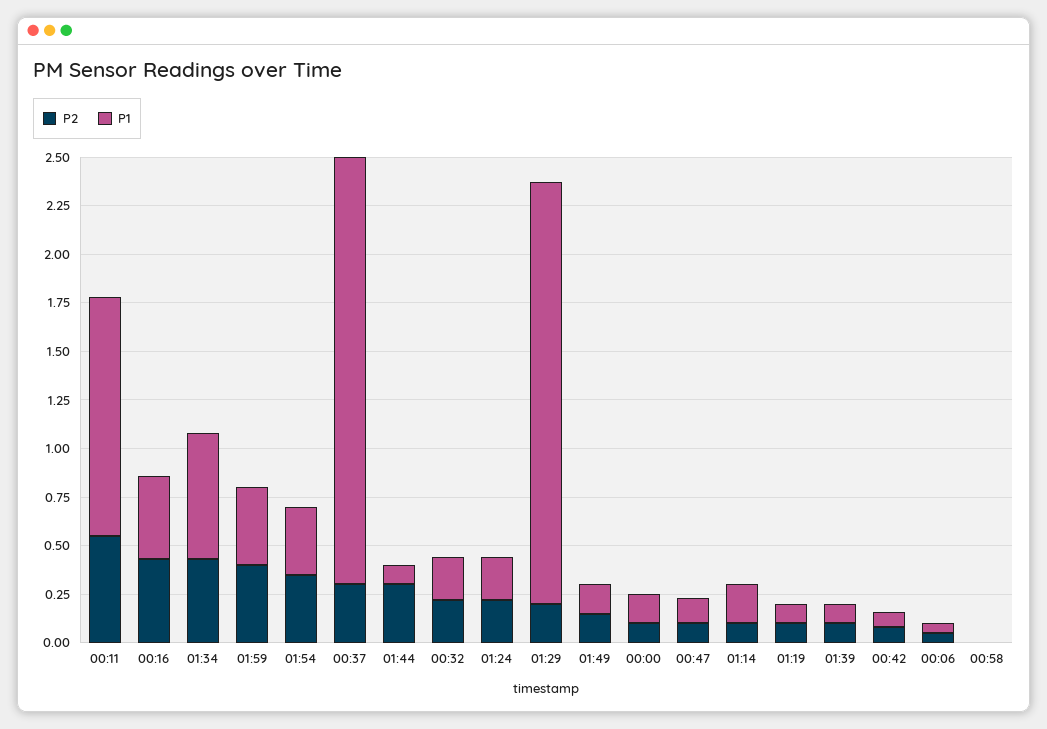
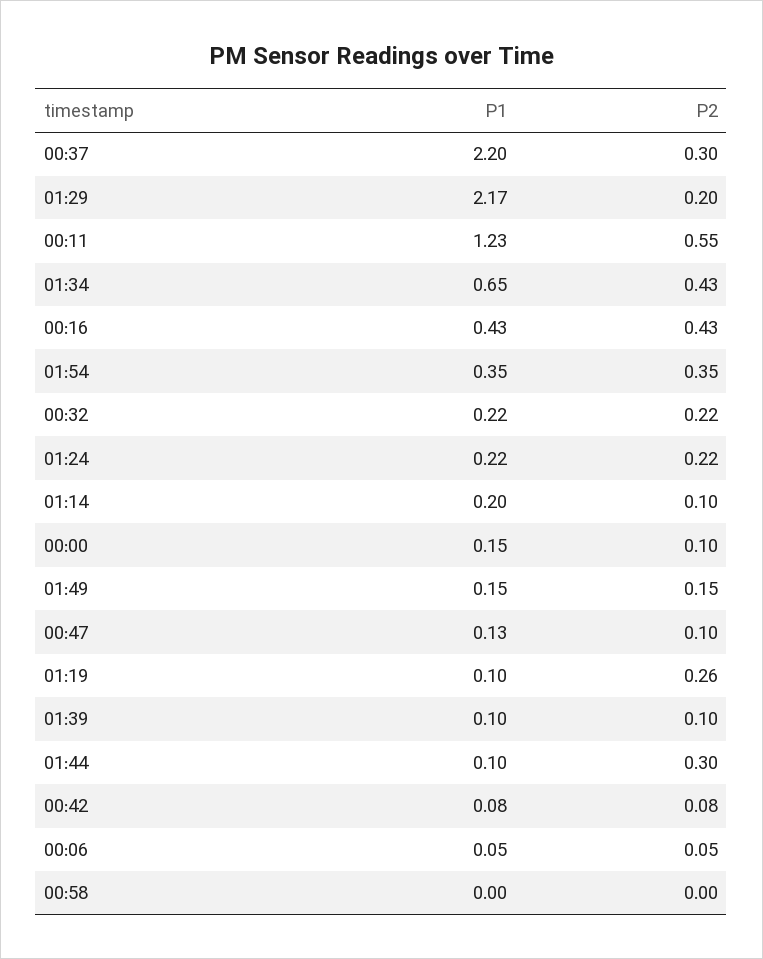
  {
    "P2": {
      "00:11": 0.55,
      "00:16": 0.43,
      "01:34": 0.43,
-     "01:59": 0.4,
      "01:54": 0.35,
      "00:37": 0.3,
      "01:44": 0.3,
      "00:32": 0.22,
      "01:24": 0.22,
      "01:29": 0.2,
      "01:49": 0.15,
      "00:00": 0.1,
      "00:47": 0.1,
      "01:14": 0.1,
-     "01:19": 0.1,
+     "01:19": 0.26,
      "01:39": 0.1,
      "00:42": 0.08,
      "00:06": 0.05,
      "00:58": 0
    },
    "P1": {
      "00:11": 1.23,
      "00:16": 0.43,
      "01:34": 0.65,
-     "01:59": 0.4,
      "01:54": 0.35,
      "00:37": 2.2,
      "01:44": 0.1,
      "00:32": 0.22,
      "01:24": 0.22,
      "01:29": 2.17,
      "01:49": 0.15,
      "00:00": 0.15,
      "00:47": 0.13,
      "01:14": 0.2,
      "01:19": 0.1,
      "01:39": 0.1,
      "00:42": 0.08,
      "00:06": 0.05,
      "00:58": 0
    }
  }

